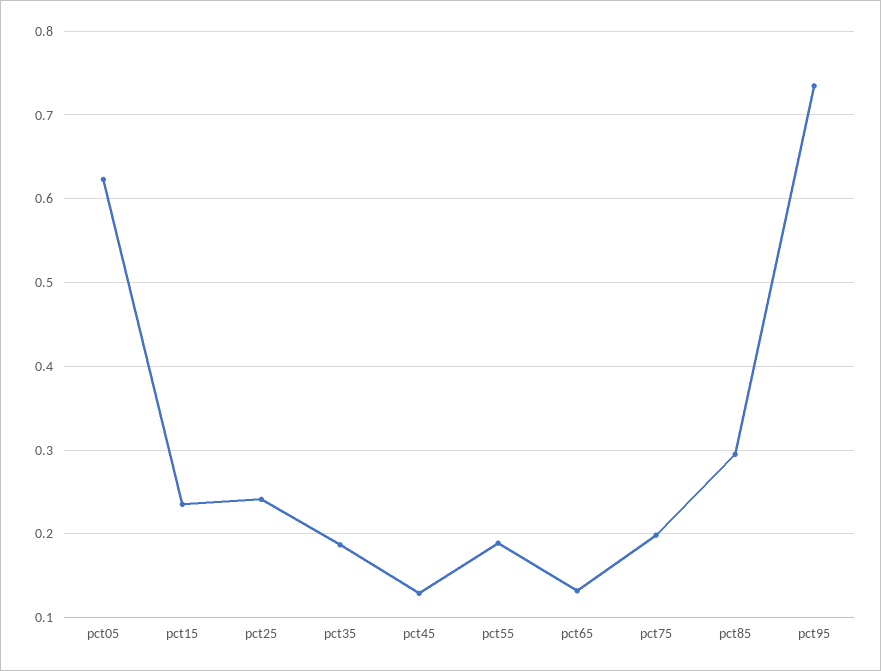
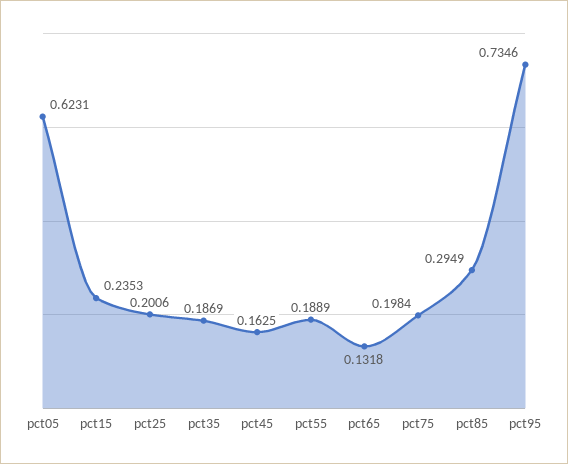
  {
    "pct05": 0.6231,
    "pct15": 0.2353,
-   "pct25": 0.24,
+   "pct25": 0.2006,
    "pct35": 0.1869,
-   "pct45": 0.13,
+   "pct45": 0.1625,
    "pct55": 0.1889,
    "pct65": 0.1318,
    "pct75": 0.1984,
    "pct85": 0.2949,
    "pct95": 0.7346
  }

